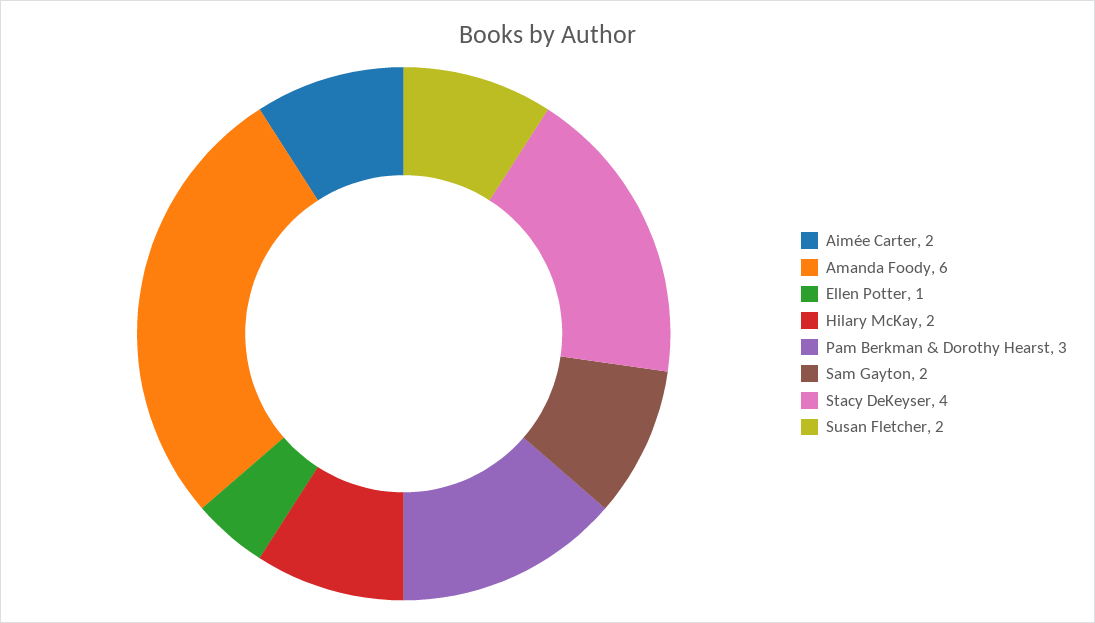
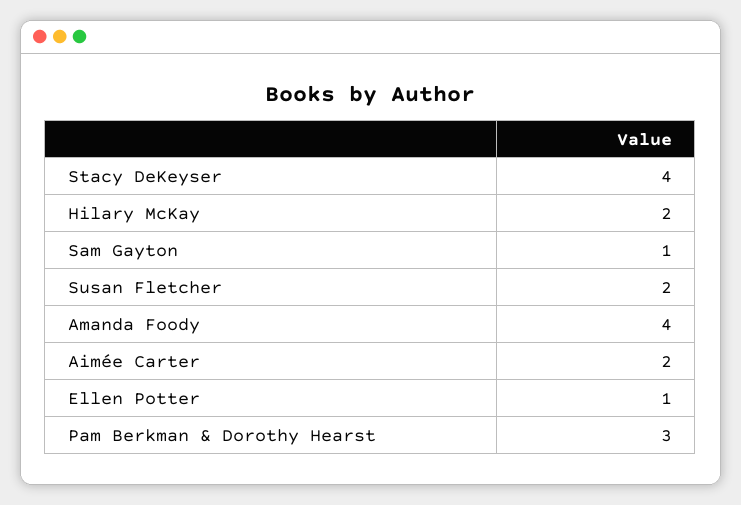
  {
    "Aimée Carter": 2,
-   "Amanda Foody": 6,
+   "Amanda Foody": 4,
    "Ellen Potter": 1,
    "Hilary McKay": 2,
    "Pam Berkman & Dorothy Hearst": 3,
-   "Sam Gayton": 2,
+   "Sam Gayton": 1,
    "Stacy DeKeyser": 4,
    "Susan Fletcher": 2
  }

